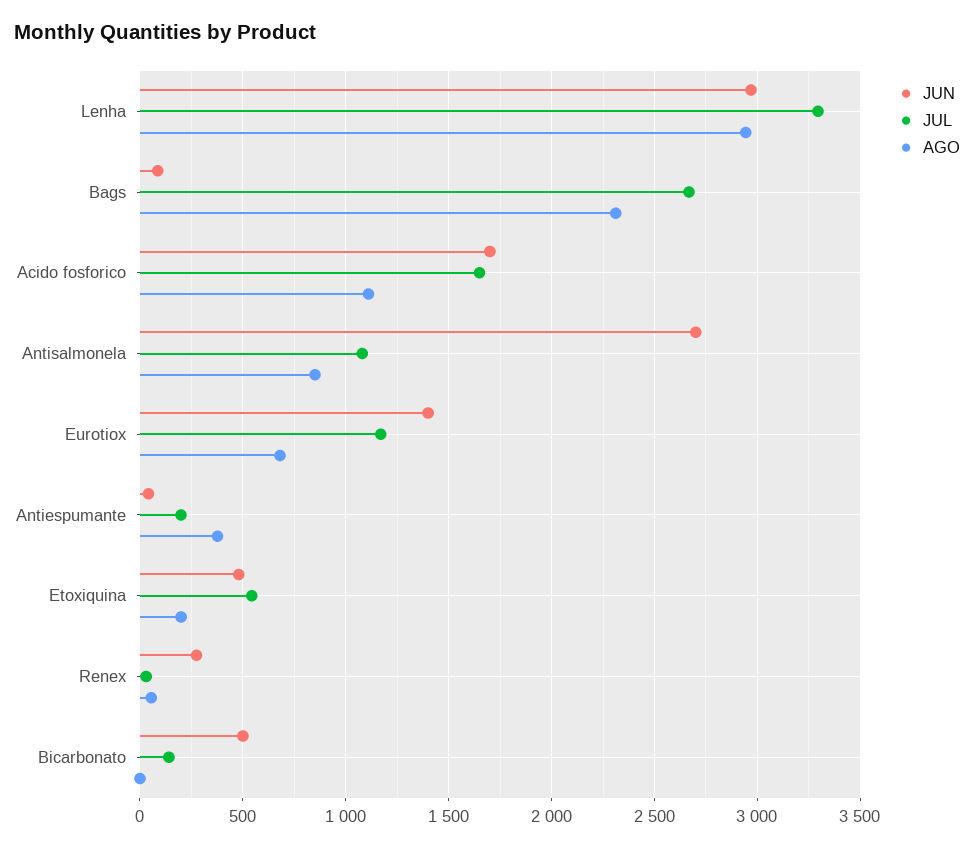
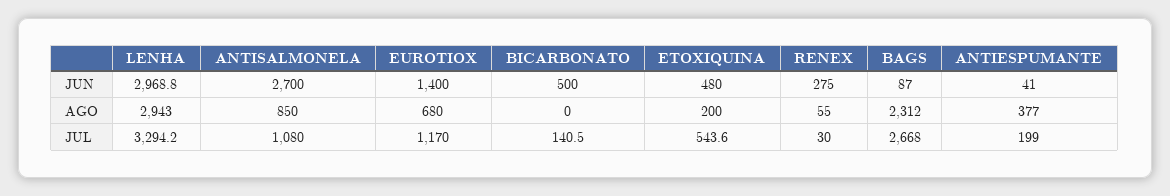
  {
    "JUN": {
      "Lenha": 2968.8,
      "Bags": 87,
-     "Acido fosforico": 1700,
      "Antisalmonela": 2700,
      "Eurotiox": 1400,
      "Antiespumante": 41,
      "Etoxiquina": 480,
      "Renex": 275,
      "Bicarbonato": 500
    },
    "JUL": {
      "Lenha": 3294.2,
      "Bags": 2668,
-     "Acido fosforico": 1650,
      "Antisalmonela": 1080,
      "Eurotiox": 1170,
      "Antiespumante": 199,
      "Etoxiquina": 543.6,
      "Renex": 30,
      "Bicarbonato": 140.5
    },
    "AGO": {
      "Lenha": 2943,
      "Bags": 2312,
-     "Acido fosforico": 1100,
      "Antisalmonela": 850,
      "Eurotiox": 680,
      "Antiespumante": 377,
      "Etoxiquina": 200,
      "Renex": 55,
      "Bicarbonato": 0
    }
  }

